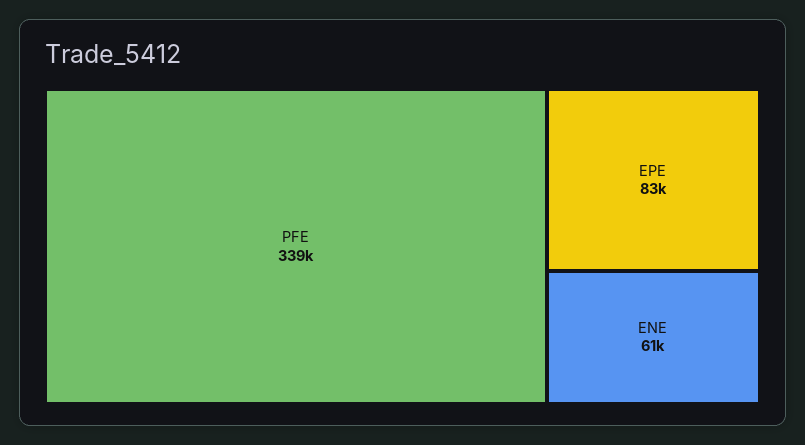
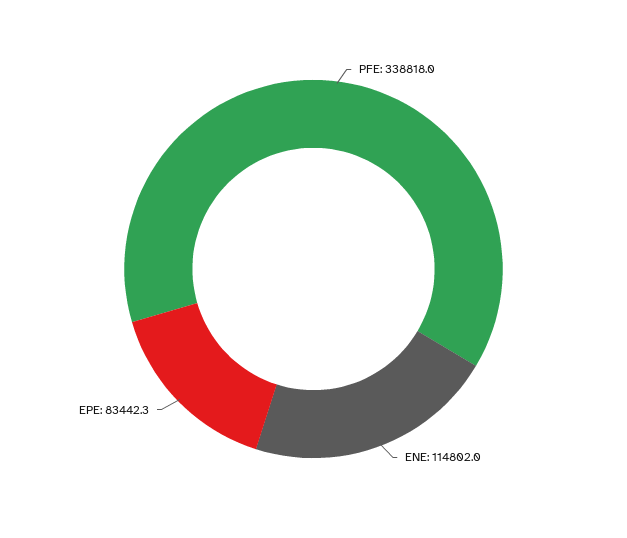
  {
    "PFE": 338818,
    "EPE": 83442.3,
-   "ENE": 61000
+   "ENE": 114802
  }

